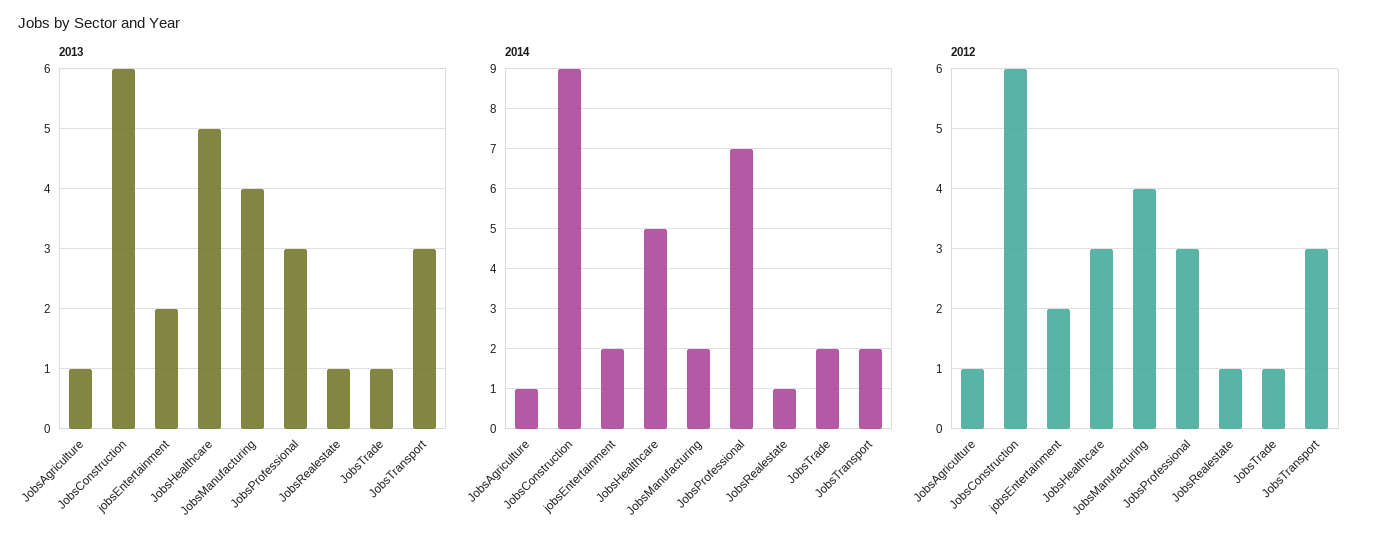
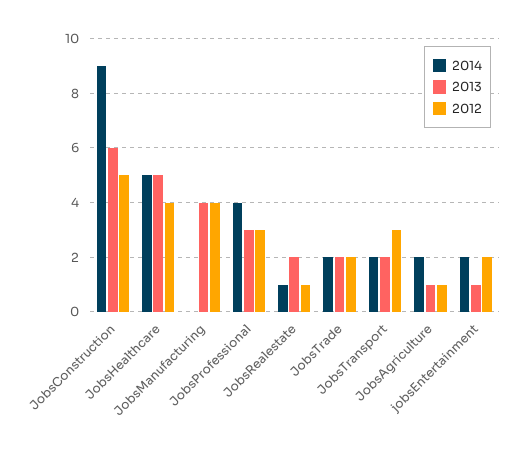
  {
    "2013": {
      "JobsAgriculture": 1,
      "JobsConstruction": 6,
-     "jobsEntertainment": 2,
+     "jobsEntertainment": 1,
      "JobsHealthcare": 5,
      "JobsManufacturing": 4,
      "JobsProfessional": 3,
-     "JobsRealestate": 1,
+     "JobsRealestate": 2,
-     "JobsTrade": 1,
+     "JobsTrade": 2,
-     "JobsTransport": 3
+     "JobsTransport": 2
    },
    "2014": {
-     "JobsAgriculture": 1,
+     "JobsAgriculture": 2,
      "JobsConstruction": 9,
      "jobsEntertainment": 2,
      "JobsHealthcare": 5,
-     "JobsManufacturing": 2,
+     "JobsManufacturing": 0,
-     "JobsProfessional": 7,
+     "JobsProfessional": 4,
      "JobsRealestate": 1,
      "JobsTrade": 2,
      "JobsTransport": 2
    },
    "2012": {
      "JobsAgriculture": 1,
-     "JobsConstruction": 6,
+     "JobsConstruction": 5,
      "jobsEntertainment": 2,
-     "JobsHealthcare": 3,
+     "JobsHealthcare": 4,
      "JobsManufacturing": 4,
      "JobsProfessional": 3,
      "JobsRealestate": 1,
-     "JobsTrade": 1,
+     "JobsTrade": 2,
      "JobsTransport": 3
    }
  }

